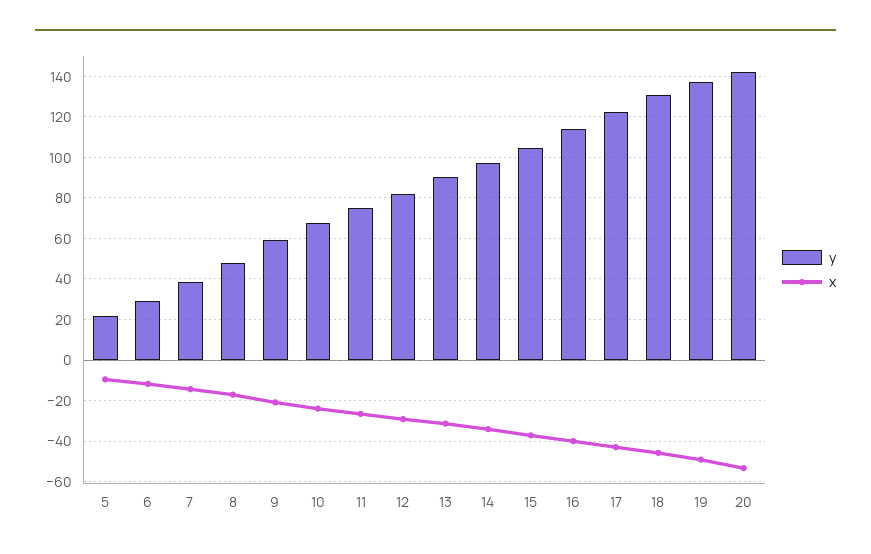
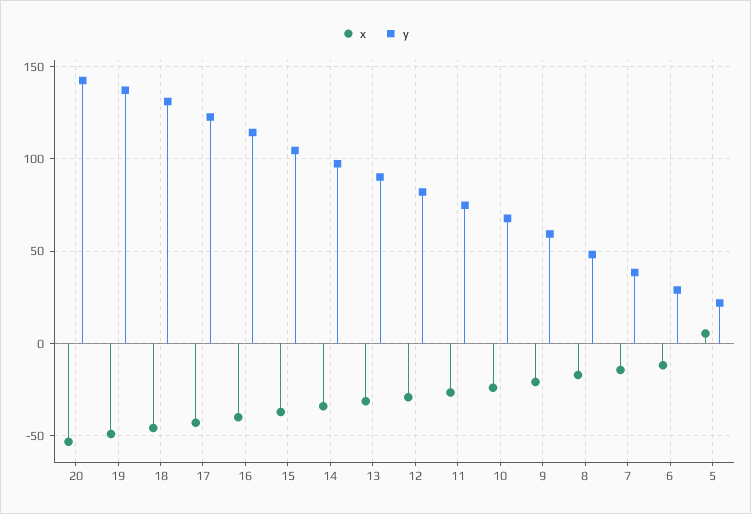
  {
    "y": {
      "5": 20,
      "6": 30,
      "7": 40,
      "8": 50,
      "9": 60,
      "10": 70,
      "11": 75,
      "12": 80,
      "13": 90,
      "14": 95,
      "15": 105,
      "16": 115,
      "17": 125,
      "18": 130,
      "19": 135,
      "20": 140
    },
    "x": {
-     "5": -10,
+     "5": 5,
      "6": -10,
      "7": -15,
      "8": -15,
      "9": -20,
      "10": -25,
      "11": -25,
      "12": -30,
      "13": -30,
      "14": -35,
      "15": -35,
      "16": -40,
      "17": -45,
      "18": -45,
      "19": -50,
      "20": -55
    }
  }

